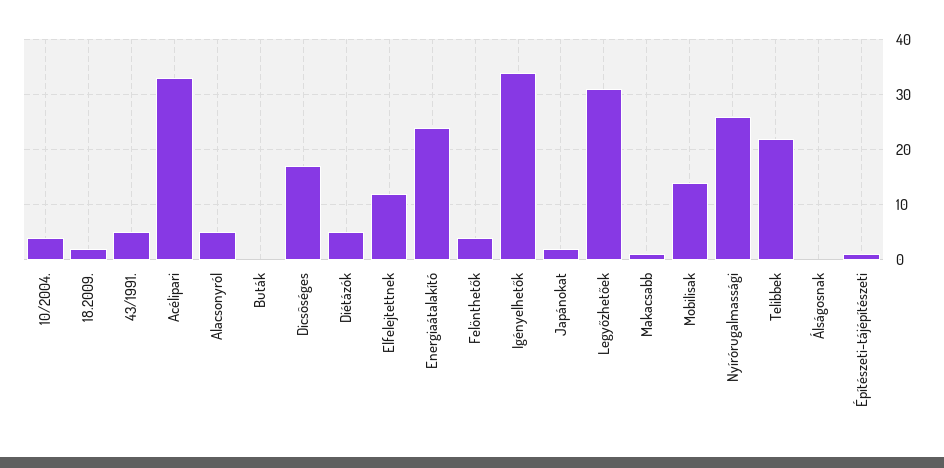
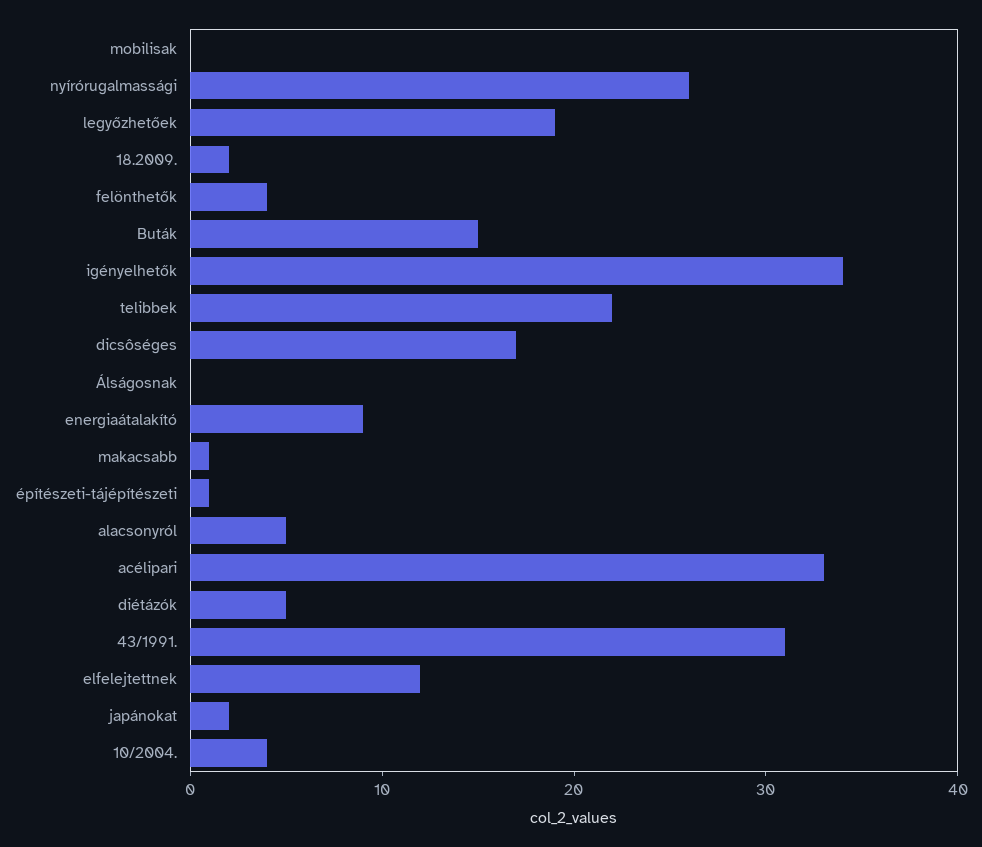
  {
    "10/2004.": 4,
    "18.2009.": 2,
-   "43/1991.": 5,
+   "43/1991.": 31,
    "Acélipari": 33,
    "Alacsonyról": 5,
-   "Buták": 0,
+   "Buták": 15,
    "Dicsôséges": 17,
    "Diétázók": 5,
    "Elfelejtettnek": 12,
-   "Energiaátalakító": 25,
+   "Energiaátalakító": 9,
    "Felönthetők": 4,
    "Igényelhetők": 34,
    "Japánokat": 2,
-   "Legyőzhetőek": 30,
+   "Legyőzhetőek": 19,
    "Makacsabb": 1,
-   "Mobilisak": 15,
+   "Mobilisak": 0,
    "Nyírórugalmassági": 26,
    "Telibbek": 22,
    "Álságosnak": 0,
    "Építészeti-tájépítészeti": 1
  }

